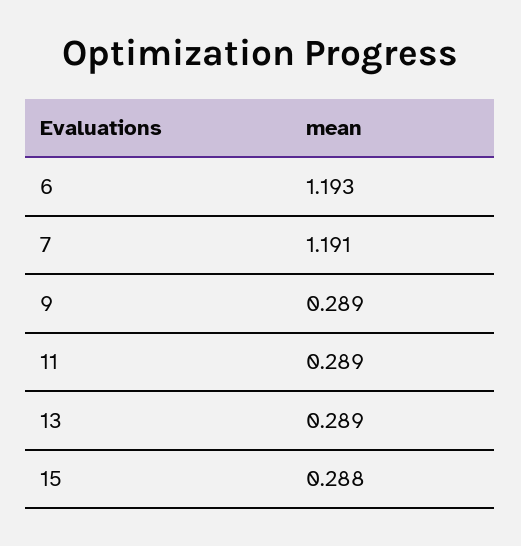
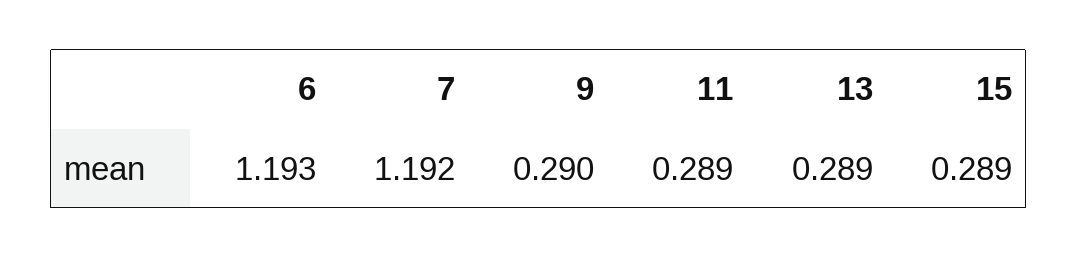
  {
    "6": 1.193,
-   "7": 1.191,
+   "7": 1.192,
-   "9": 0.289,
+   "9": 0.29,
    "11": 0.289,
    "13": 0.289,
-   "15": 0.288
+   "15": 0.289
  }

